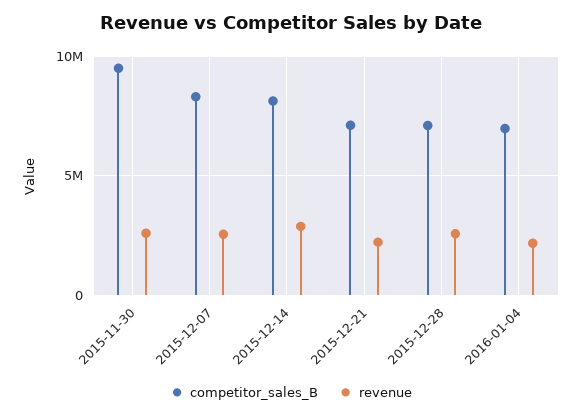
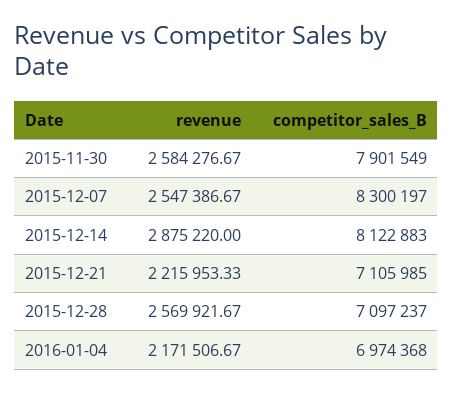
  {
    "competitor_sales_B": {
-     "2015-11-30": 9500000,
+     "2015-11-30": 7901549,
      "2015-12-07": 8300197,
      "2015-12-14": 8122883,
      "2015-12-21": 7105985,
      "2015-12-28": 7097237,
      "2016-01-04": 6974368
    },
    "revenue": {
      "2015-11-30": 2584276.67,
      "2015-12-07": 2547386.67,
      "2015-12-14": 2875220,
      "2015-12-21": 2215953.33,
      "2015-12-28": 2569921.67,
      "2016-01-04": 2171506.67
    }
  }

